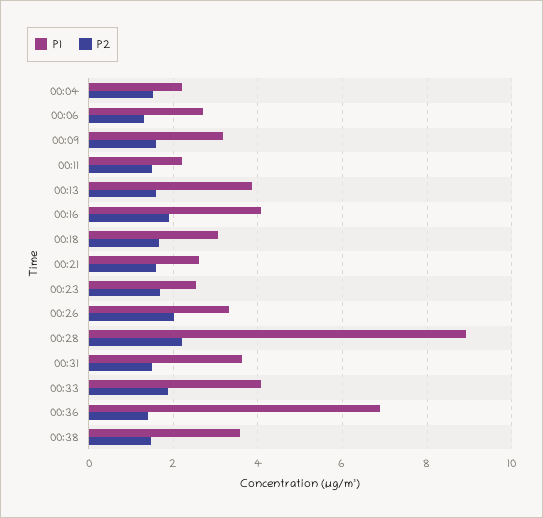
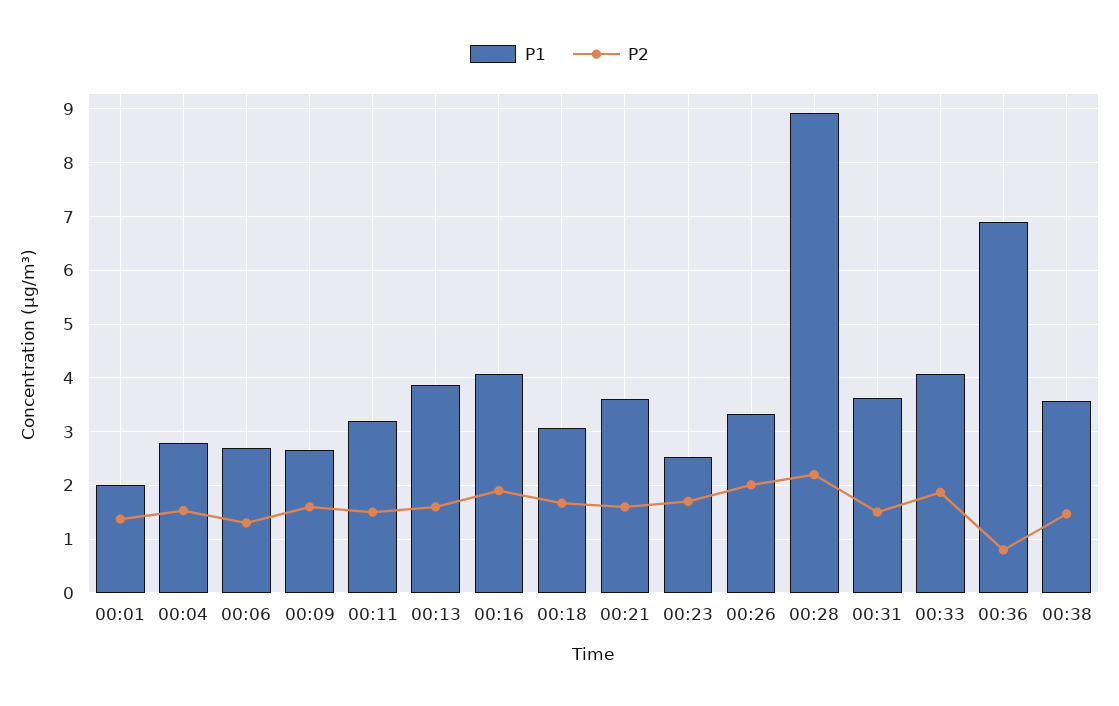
  {
    "P1": {
-     "00:04": 2.2,
+     "00:04": 2.8,
      "00:06": 2.8,
-     "00:09": 3.2,
+     "00:09": 2.6,
-     "00:11": 2.2,
+     "00:11": 3.2,
      "00:13": 3.8,
      "00:16": 4,
      "00:18": 3,
-     "00:21": 2.6,
+     "00:21": 3.6,
      "00:23": 2.6,
      "00:26": 3.4,
      "00:28": 9,
      "00:31": 3.6,
      "00:33": 4,
      "00:36": 7,
-     "00:38": 3.6
+     "00:38": 3.6,
+     "00:01": 2
    },
    "P2": {
      "00:04": 1.6,
      "00:06": 1.4,
      "00:09": 1.6,
      "00:11": 1.6,
      "00:13": 1.6,
      "00:16": 2,
      "00:18": 1.6,
      "00:21": 1.6,
      "00:23": 1.8,
      "00:26": 2,
      "00:28": 2.2,
      "00:31": 1.6,
      "00:33": 1.8,
-     "00:36": 1.4,
+     "00:36": 0.8,
-     "00:38": 1.4
+     "00:38": 1.4,
+     "00:01": 1.4
    }
  }

